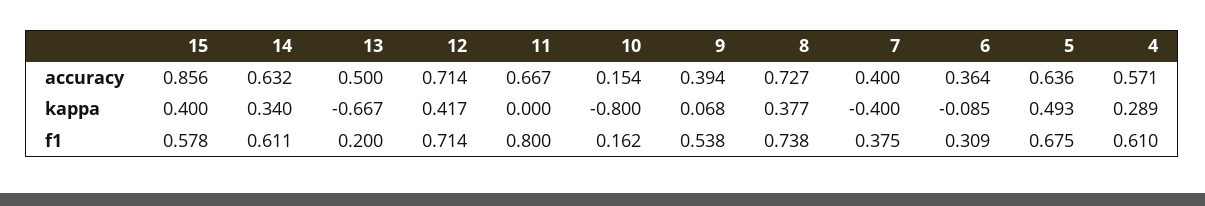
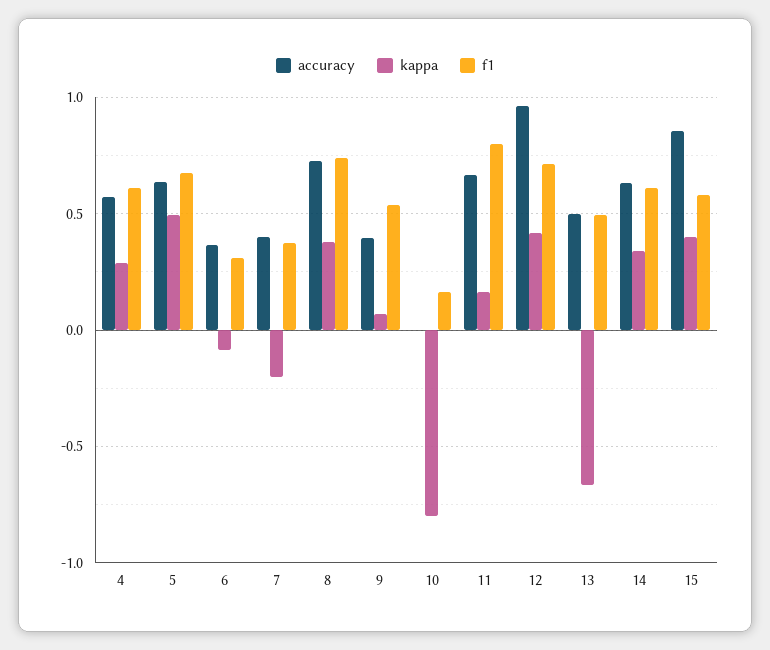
  {
    "accuracy": {
      "15": 0.856,
      "14": 0.632,
      "13": 0.5,
-     "12": 0.714,
+     "12": 0.95,
      "11": 0.667,
-     "10": 0.154,
+     "10": 0,
      "9": 0.394,
      "8": 0.727,
      "7": 0.4,
      "6": 0.364,
      "5": 0.636,
      "4": 0.571
    },
    "kappa": {
      "15": 0.4,
      "14": 0.34,
      "13": -0.667,
      "12": 0.417,
-     "11": 0,
+     "11": 0.15,
      "10": -0.8,
      "9": 0.068,
      "8": 0.377,
-     "7": -0.4,
+     "7": -0.2,
      "6": -0.085,
      "5": 0.493,
      "4": 0.289
    },
    "f1": {
      "15": 0.578,
      "14": 0.611,
-     "13": 0.2,
+     "13": 0.5,
      "12": 0.714,
      "11": 0.8,
      "10": 0.162,
      "9": 0.538,
      "8": 0.738,
      "7": 0.375,
      "6": 0.309,
      "5": 0.675,
      "4": 0.61
    }
  }

